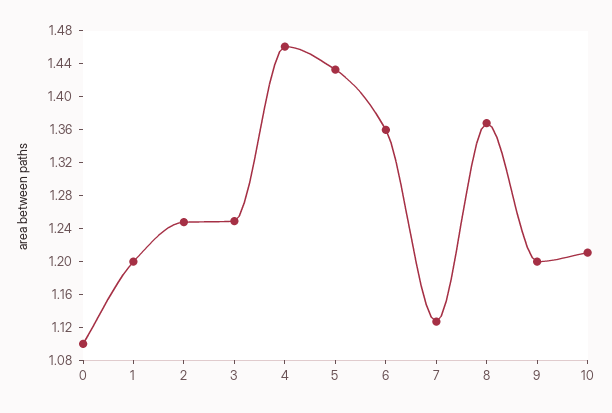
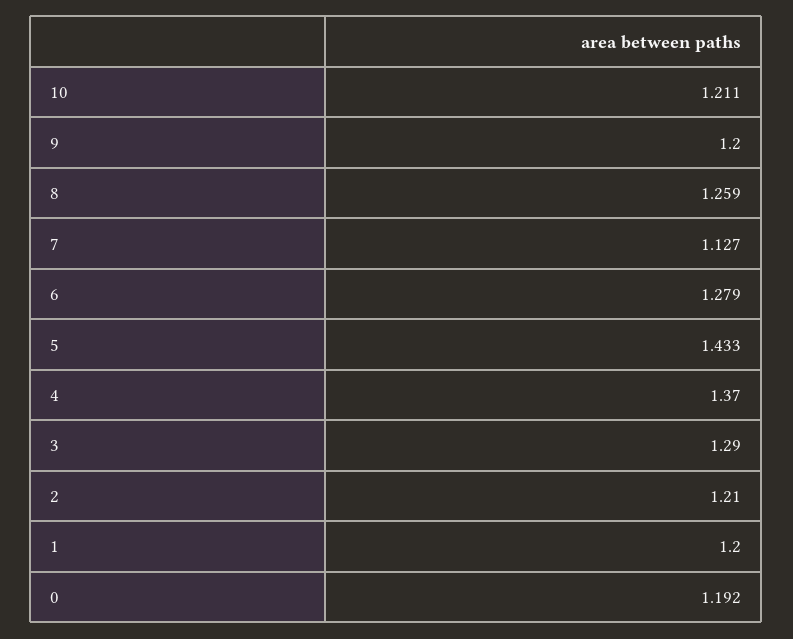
  {
-   "0": 1.1,
+   "0": 1.192,
    "1": 1.2,
-   "2": 1.25,
+   "2": 1.21,
-   "3": 1.25,
+   "3": 1.29,
-   "4": 1.46,
+   "4": 1.37,
    "5": 1.433,
-   "6": 1.36,
+   "6": 1.279,
    "7": 1.127,
-   "8": 1.37,
+   "8": 1.259,
    "9": 1.2,
    "10": 1.211
  }

